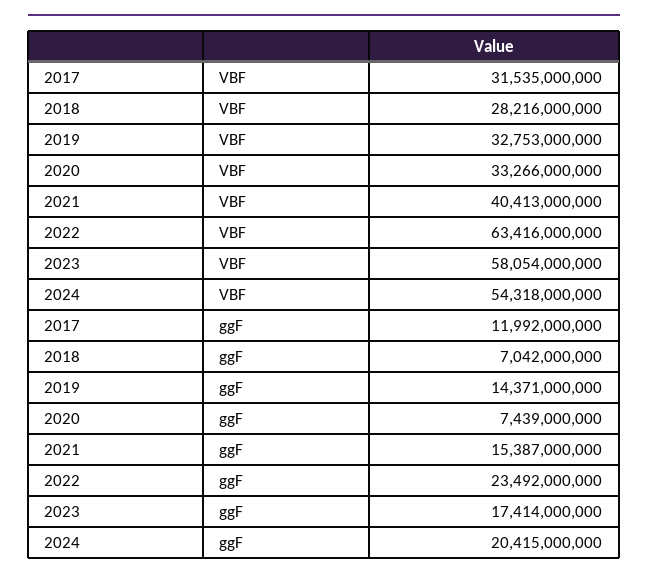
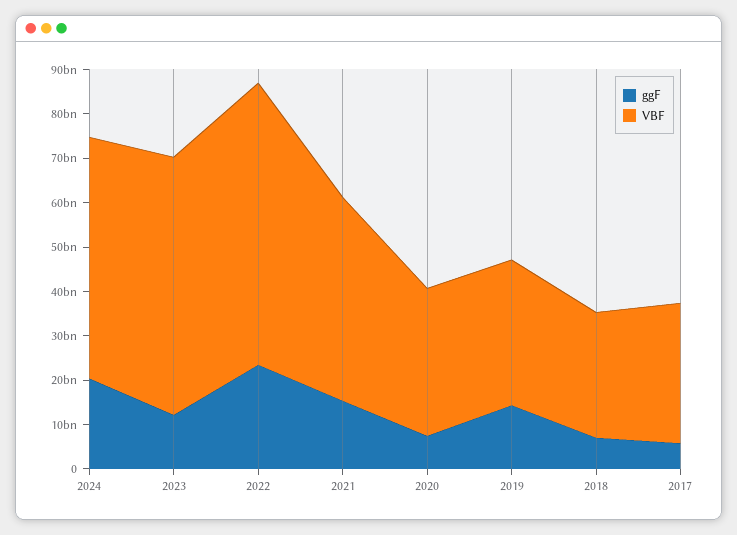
  {
    "VBF": {
      "2017": 31535000000,
      "2018": 28216000000,
      "2019": 32753000000,
      "2020": 33266000000,
-     "2021": 40413000000,
+     "2021": 46000000000,
      "2022": 63416000000,
      "2023": 58054000000,
      "2024": 54318000000
    },
    "ggF": {
-     "2017": 11992000000,
+     "2017": 6000000000,
      "2018": 7042000000,
      "2019": 14371000000,
      "2020": 7439000000,
      "2021": 15387000000,
      "2022": 23492000000,
-     "2023": 17414000000,
+     "2023": 12000000000,
      "2024": 20415000000
    }
  }

